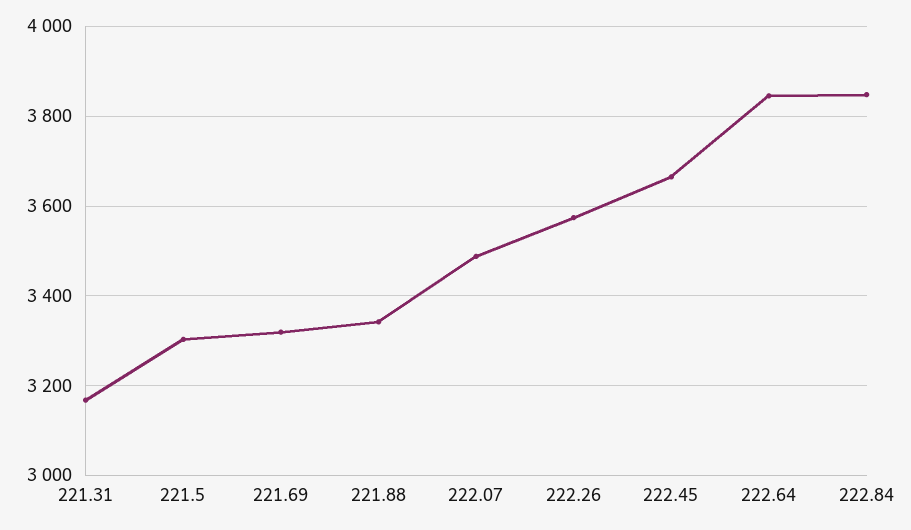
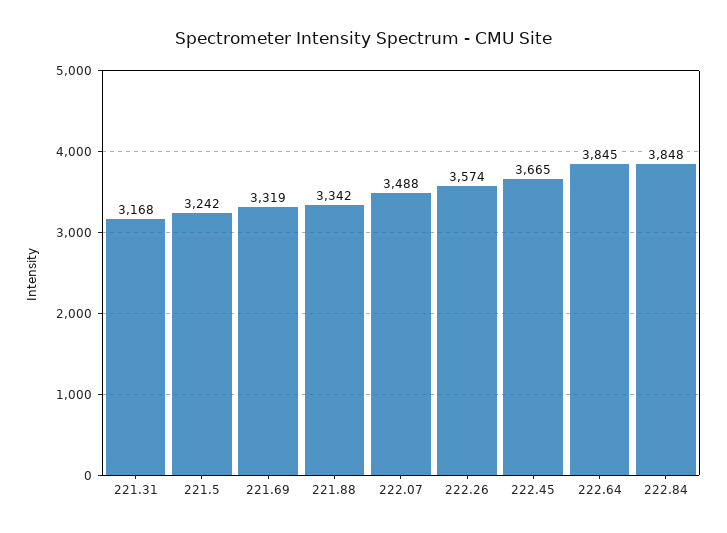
  {
    "221.31": 3168,
-   "221.5": 3300,
+   "221.5": 3242,
    "221.69": 3319,
    "221.88": 3342,
    "222.07": 3488,
    "222.26": 3574,
    "222.45": 3665,
    "222.64": 3845,
    "222.84": 3848
  }

